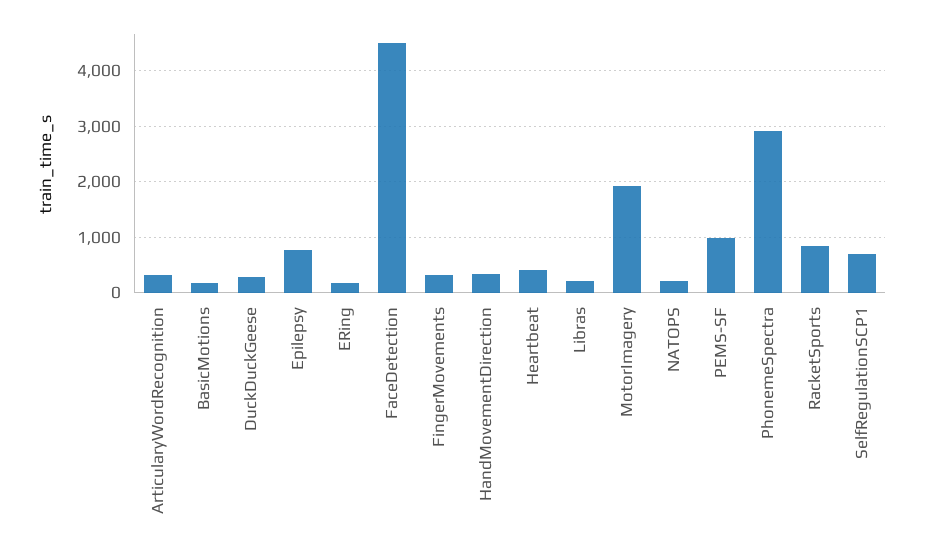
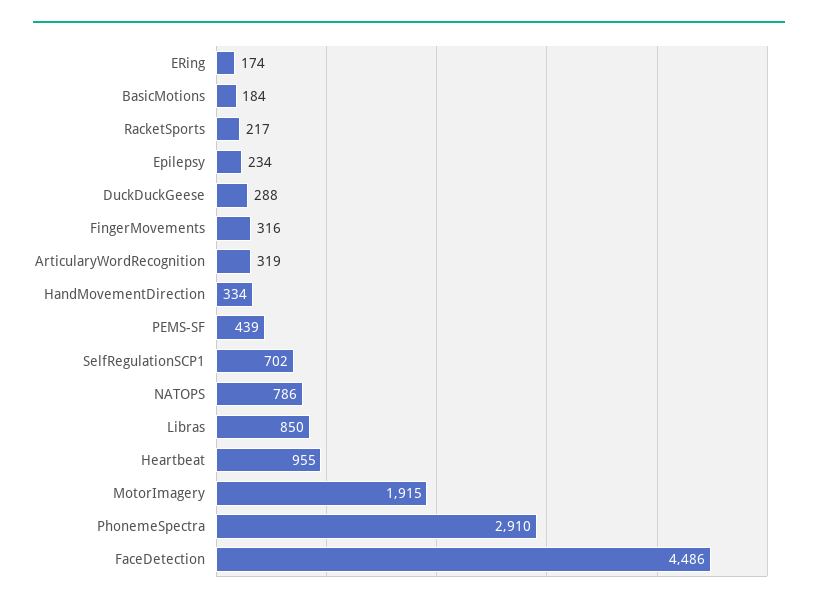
  {
    "ArticularyWordRecognition": 319,
    "BasicMotions": 184,
    "DuckDuckGeese": 288,
-   "Epilepsy": 800,
+   "Epilepsy": 234,
    "ERing": 174,
    "FaceDetection": 4486,
    "FingerMovements": 316,
    "HandMovementDirection": 334,
-   "Heartbeat": 400,
+   "Heartbeat": 955,
-   "Libras": 200,
+   "Libras": 850,
    "MotorImagery": 1915,
-   "NATOPS": 200,
+   "NATOPS": 786,
-   "PEMS-SF": 1000,
+   "PEMS-SF": 439,
    "PhonemeSpectra": 2910,
-   "RacketSports": 800,
+   "RacketSports": 217,
    "SelfRegulationSCP1": 702
  }

